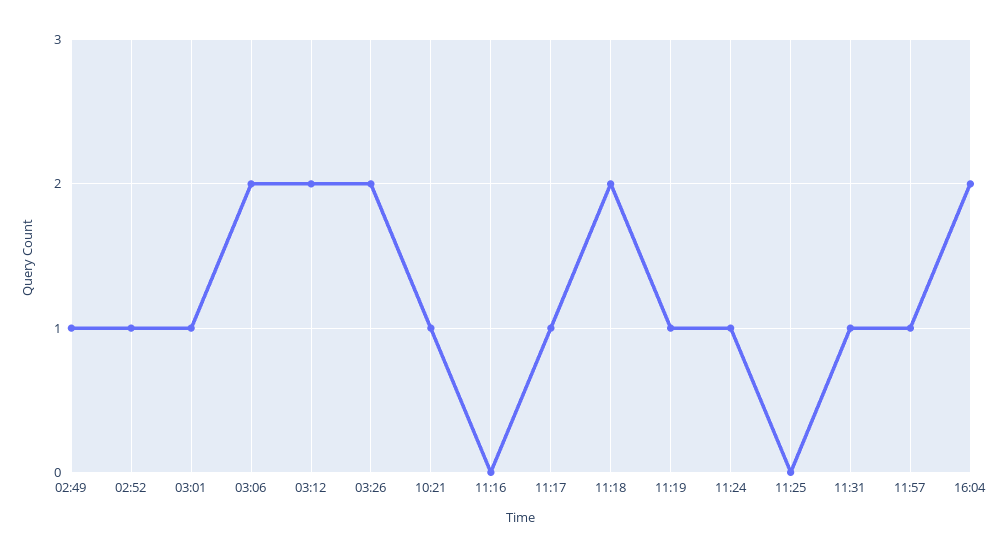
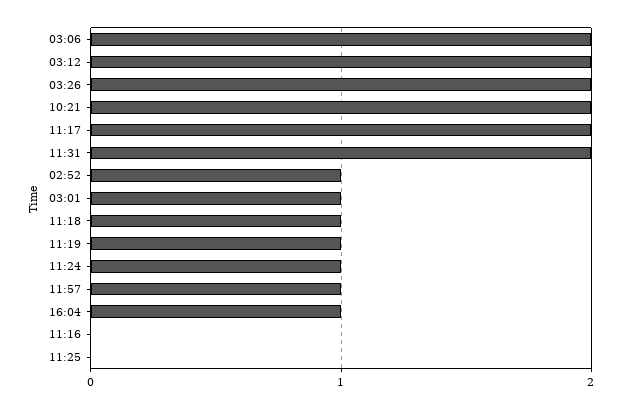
  {
-   "02:49": 1,
    "02:52": 1,
    "03:01": 1,
    "03:06": 2,
    "03:12": 2,
    "03:26": 2,
-   "10:21": 1,
+   "10:21": 2,
    "11:16": 0,
-   "11:17": 1,
+   "11:17": 2,
-   "11:18": 2,
+   "11:18": 1,
    "11:19": 1,
    "11:24": 1,
    "11:25": 0,
-   "11:31": 1,
+   "11:31": 2,
    "11:57": 1,
-   "16:04": 2
+   "16:04": 1
  }

